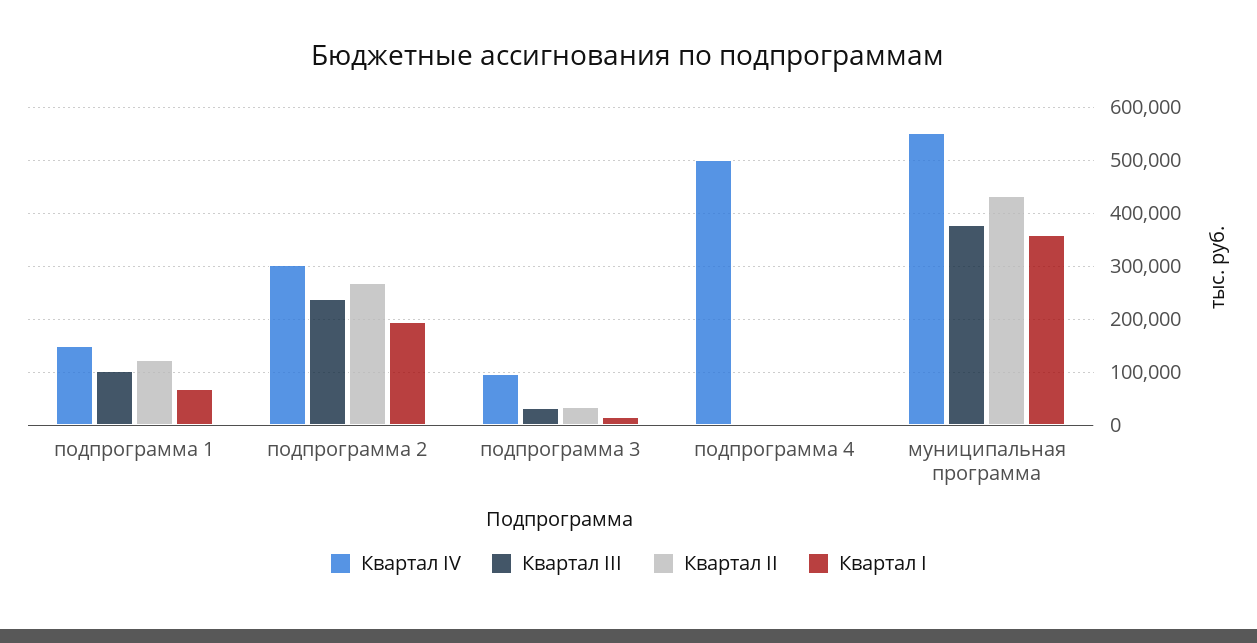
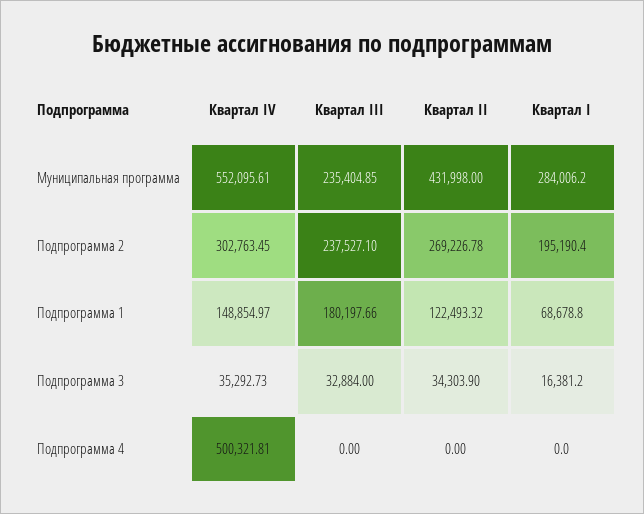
  {
    "Квартал IV": {
      "подпрограмма 1": 148854.97,
      "подпрограмма 2": 302763.45,
-     "подпрограмма 3": 100000,
+     "подпрограмма 3": 35292.73,
      "подпрограмма 4": 500321.81,
      "муниципальная программа": 552095.61
    },
    "Квартал III": {
-     "подпрограмма 1": 100000,
+     "подпрограмма 1": 180197.66,
      "подпрограмма 2": 237527.1,
      "подпрограмма 3": 32884,
      "подпрограмма 4": 0,
-     "муниципальная программа": 380000
+     "муниципальная программа": 235404.85
    },
    "Квартал II": {
      "подпрограмма 1": 122493.32,
      "подпрограмма 2": 269226.78,
      "подпрограмма 3": 34303.9,
      "подпрограмма 4": 0,
      "муниципальная программа": 431998
    },
    "Квартал I": {
      "подпрограмма 1": 68678.8,
      "подпрограмма 2": 195190.4,
      "подпрограмма 3": 16381.2,
      "подпрограмма 4": 0,
-     "муниципальная программа": 360000
+     "муниципальная программа": 284006.2
    }
  }

